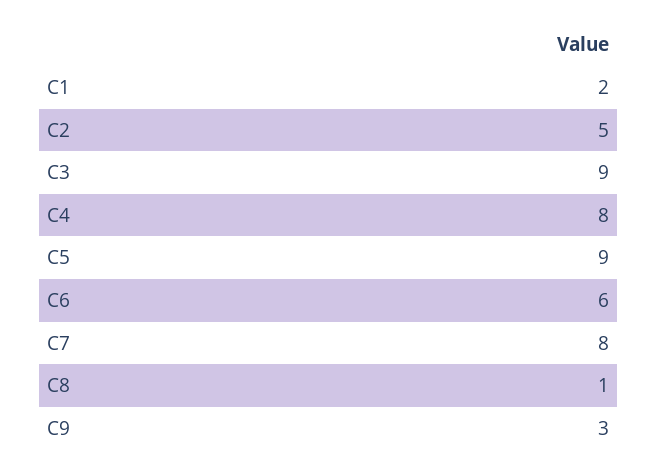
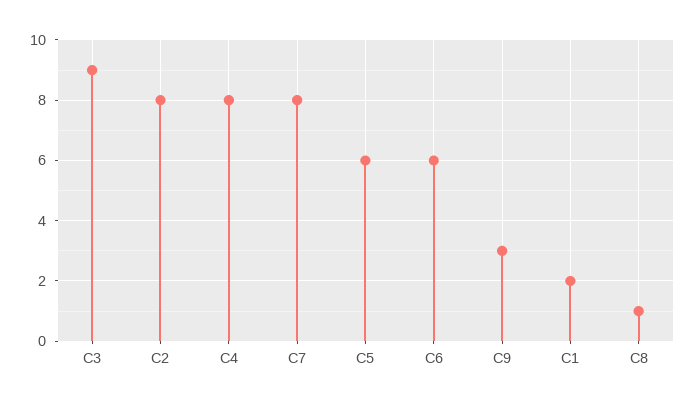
  {
    "C1": 2,
-   "C2": 5,
+   "C2": 8,
    "C3": 9,
    "C4": 8,
-   "C5": 9,
+   "C5": 6,
    "C6": 6,
    "C7": 8,
    "C8": 1,
    "C9": 3
  }

